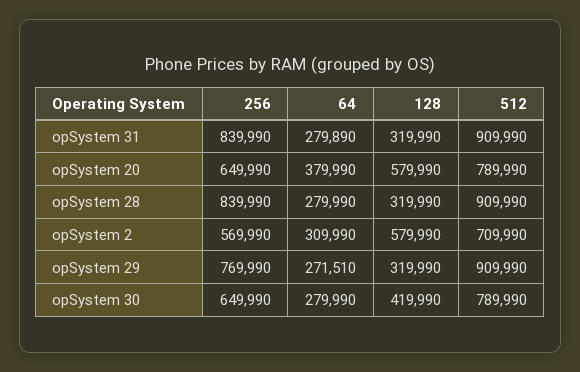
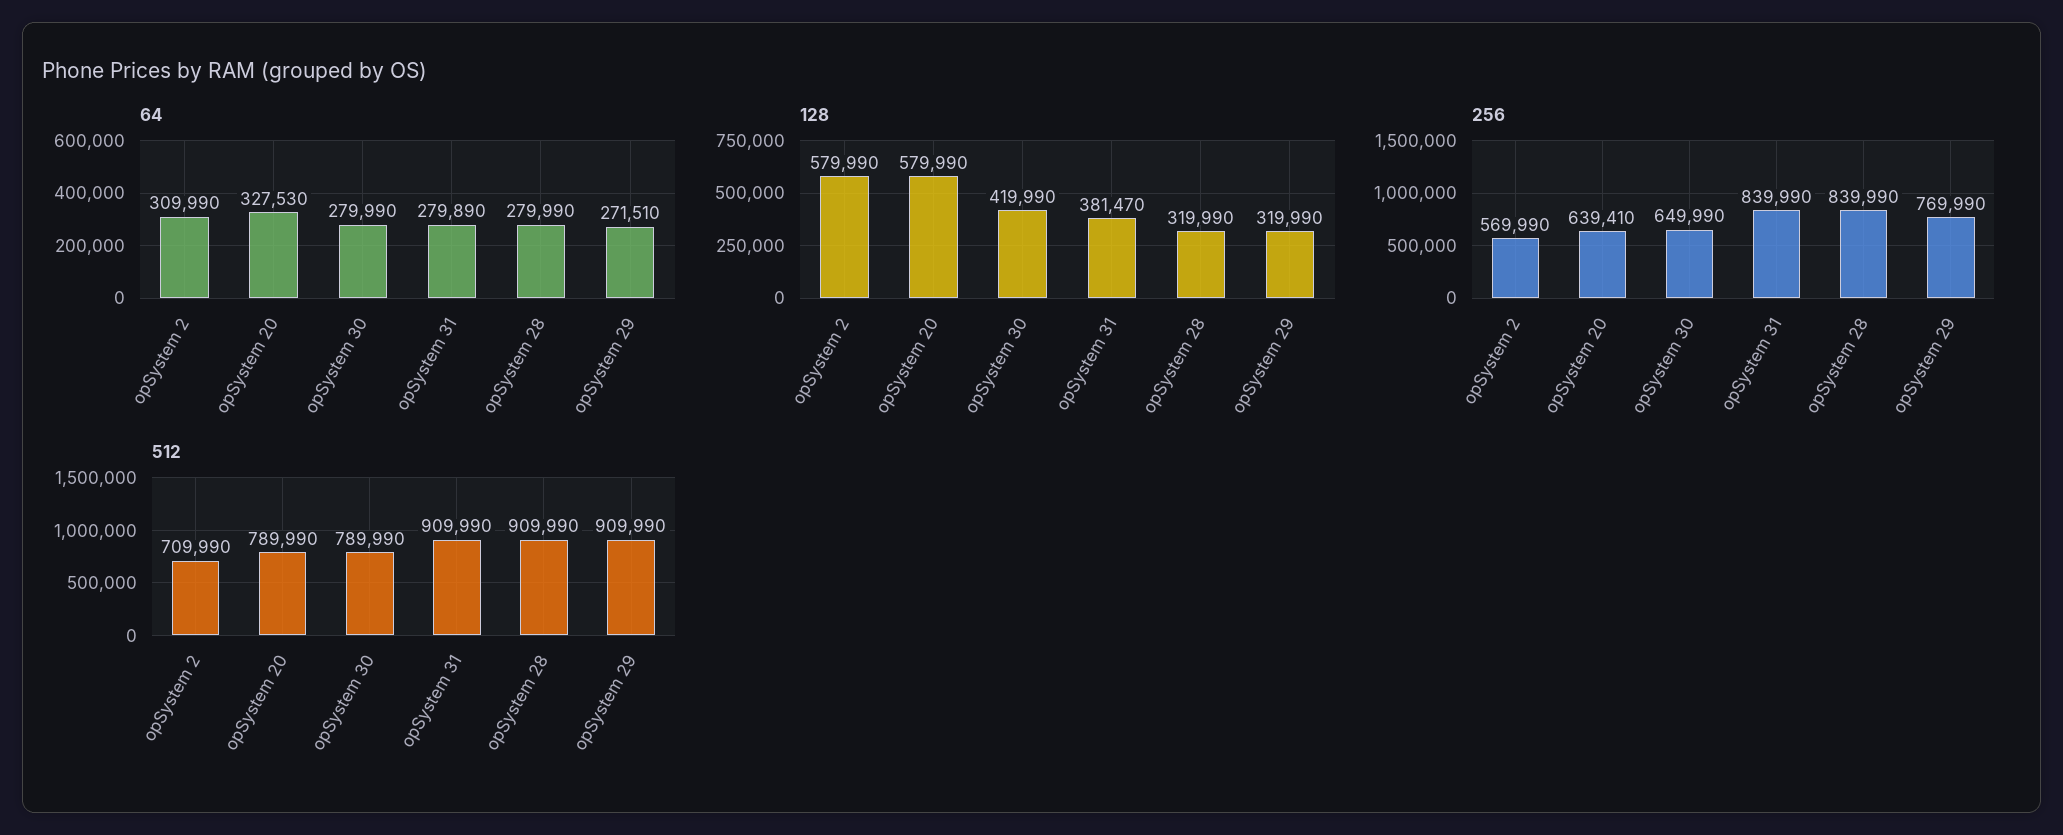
  {
    "256": {
      "opSystem 31": 839990,
-     "opSystem 20": 649990,
+     "opSystem 20": 639410,
      "opSystem 28": 839990,
      "opSystem 2": 569990,
      "opSystem 29": 769990,
      "opSystem 30": 649990
    },
    "64": {
      "opSystem 31": 279890,
-     "opSystem 20": 379990,
+     "opSystem 20": 327530,
      "opSystem 28": 279990,
      "opSystem 2": 309990,
      "opSystem 29": 271510,
      "opSystem 30": 279990
    },
    "128": {
-     "opSystem 31": 319990,
+     "opSystem 31": 381470,
      "opSystem 20": 579990,
      "opSystem 28": 319990,
      "opSystem 2": 579990,
      "opSystem 29": 319990,
      "opSystem 30": 419990
    },
    "512": {
      "opSystem 31": 909990,
      "opSystem 20": 789990,
      "opSystem 28": 909990,
      "opSystem 2": 709990,
      "opSystem 29": 909990,
      "opSystem 30": 789990
    }
  }

